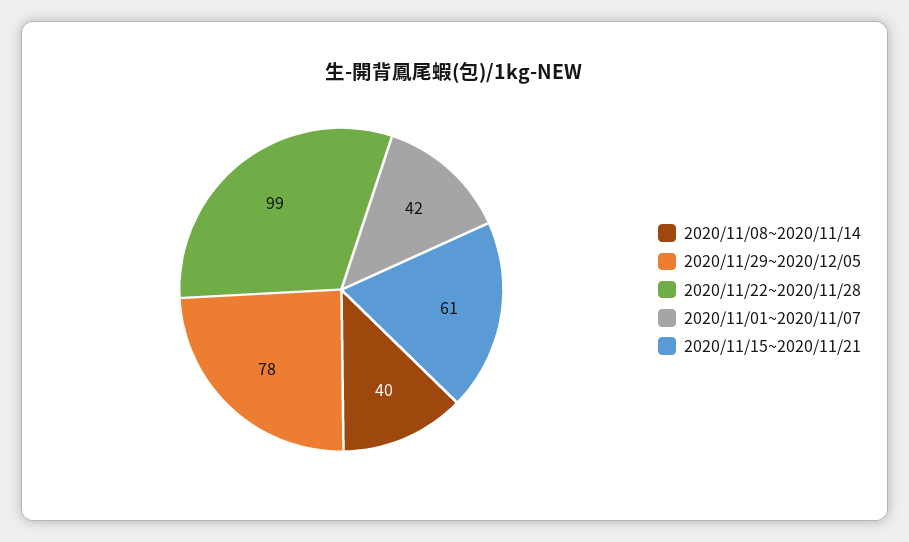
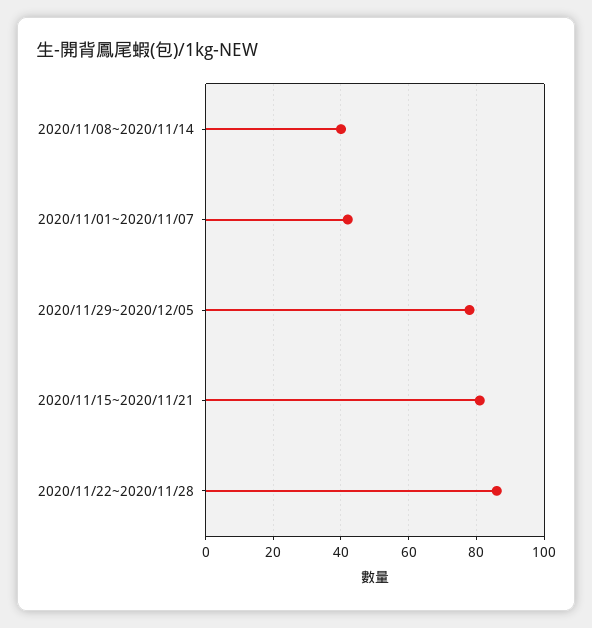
  {
    "2020/11/08~2020/11/14": 40,
    "2020/11/29~2020/12/05": 78,
-   "2020/11/22~2020/11/28": 99,
+   "2020/11/22~2020/11/28": 85,
    "2020/11/01~2020/11/07": 42,
-   "2020/11/15~2020/11/21": 61
+   "2020/11/15~2020/11/21": 80
  }

